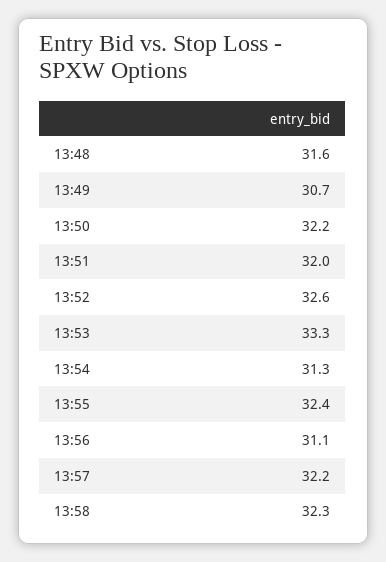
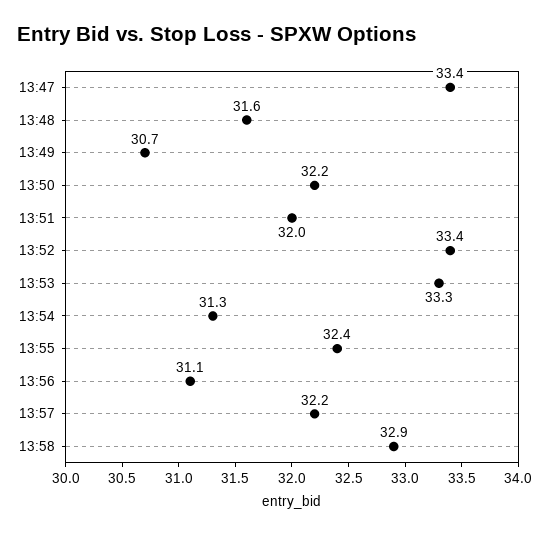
  {
    "13:48": 31.6,
    "13:49": 30.7,
    "13:50": 32.2,
    "13:51": 32,
-   "13:52": 32.6,
+   "13:52": 33.4,
    "13:53": 33.3,
    "13:54": 31.3,
    "13:55": 32.4,
    "13:56": 31.1,
    "13:57": 32.2,
-   "13:58": 32.3
+   "13:58": 32.9,
+   "13:47": 33.4
  }

